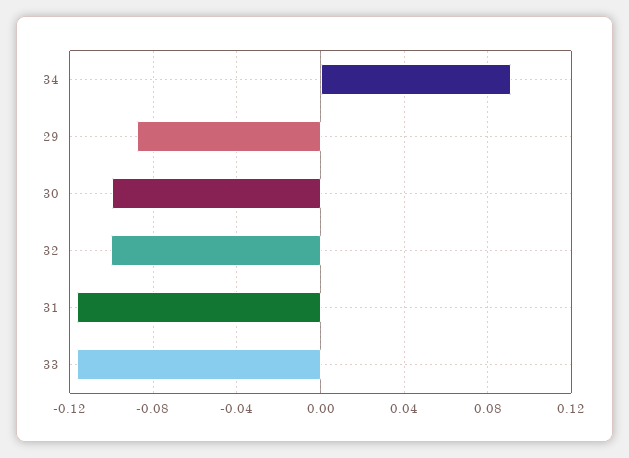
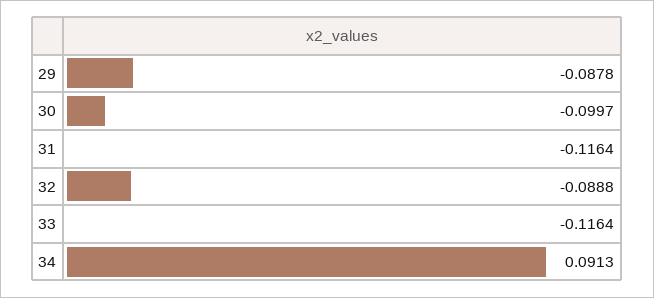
  {
    "34": 0.0913,
    "29": -0.0878,
    "30": -0.0997,
-   "32": -0.1,
+   "32": -0.0888,
    "31": -0.1164,
    "33": -0.1164
  }

